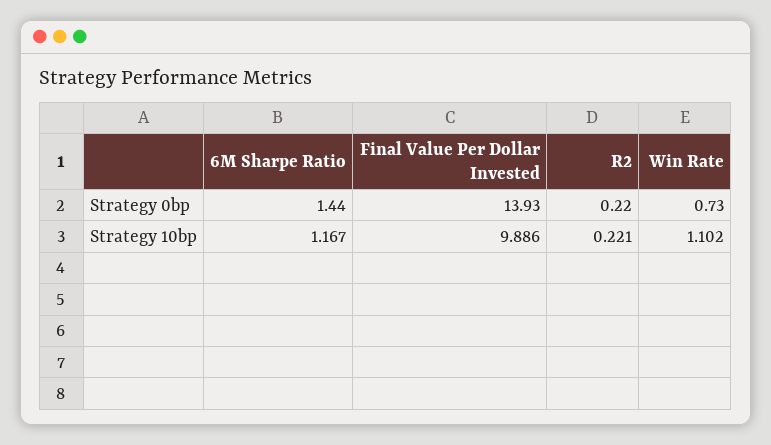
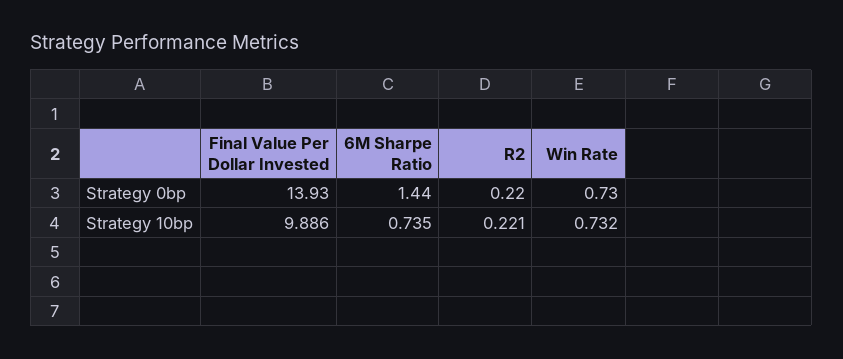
  {
    "6M Sharpe Ratio": {
      "Strategy 0bp": 1.44,
-     "Strategy 10bp": 1.167
+     "Strategy 10bp": 0.735
    },
    "Final Value Per Dollar Invested": {
      "Strategy 0bp": 13.93,
      "Strategy 10bp": 9.886
    },
    "R2": {
      "Strategy 0bp": 0.22,
      "Strategy 10bp": 0.221
    },
    "Win Rate": {
      "Strategy 0bp": 0.73,
-     "Strategy 10bp": 1.102
+     "Strategy 10bp": 0.732
    }
  }

